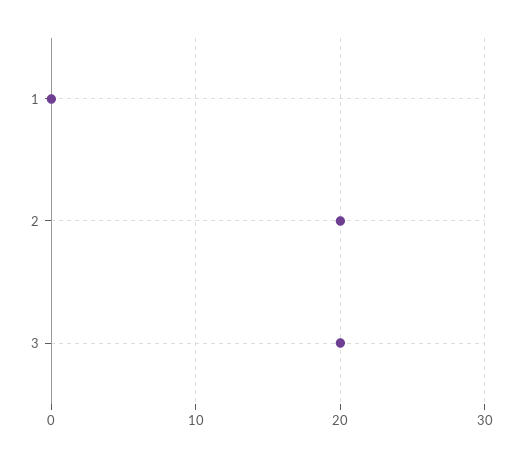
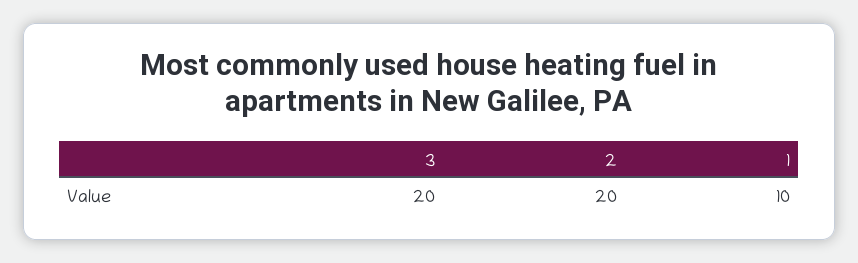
  {
-   "1": 0,
+   "1": 10,
    "2": 20,
    "3": 20
  }

